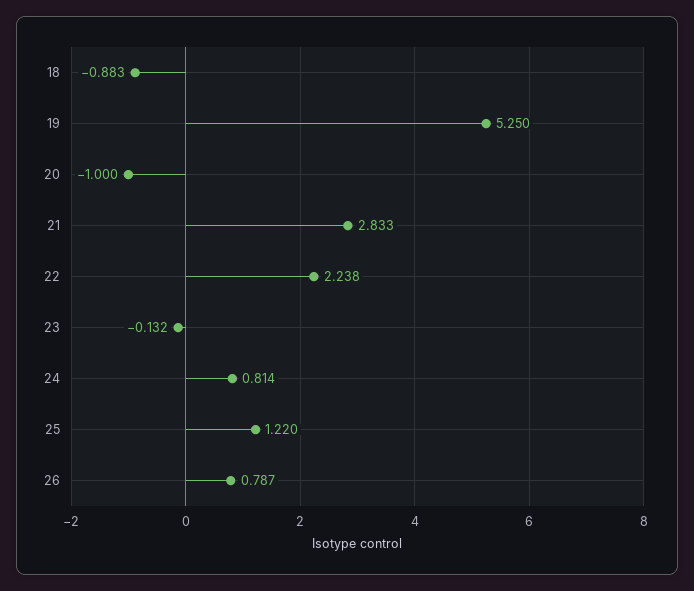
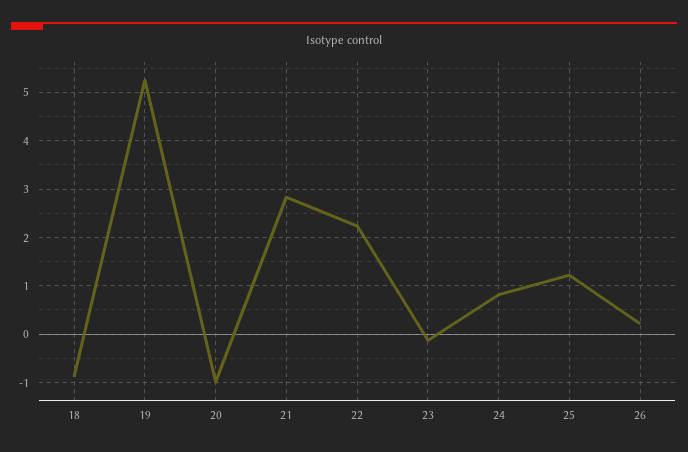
  {
    "18": -0.883,
    "19": 5.25,
    "20": -1,
    "21": 2.833,
    "22": 2.238,
    "23": -0.132,
    "24": 0.814,
    "25": 1.22,
-   "26": 0.787
+   "26": 0.2
  }

